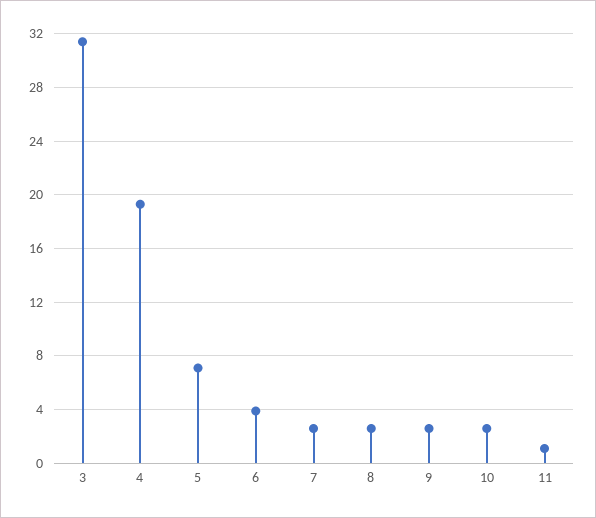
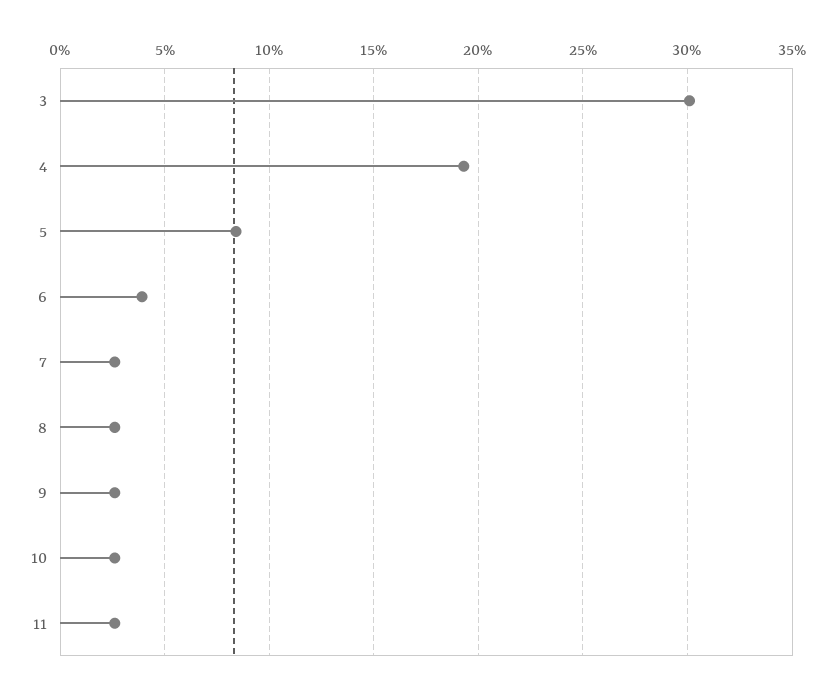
  {
-   "3": 31.5,
+   "3": 30,
    "4": 19.5,
-   "5": 7,
+   "5": 8.5,
    "6": 4,
    "7": 2.5,
    "8": 2.5,
    "9": 2.5,
    "10": 2.5,
-   "11": 1
+   "11": 2.5
  }

